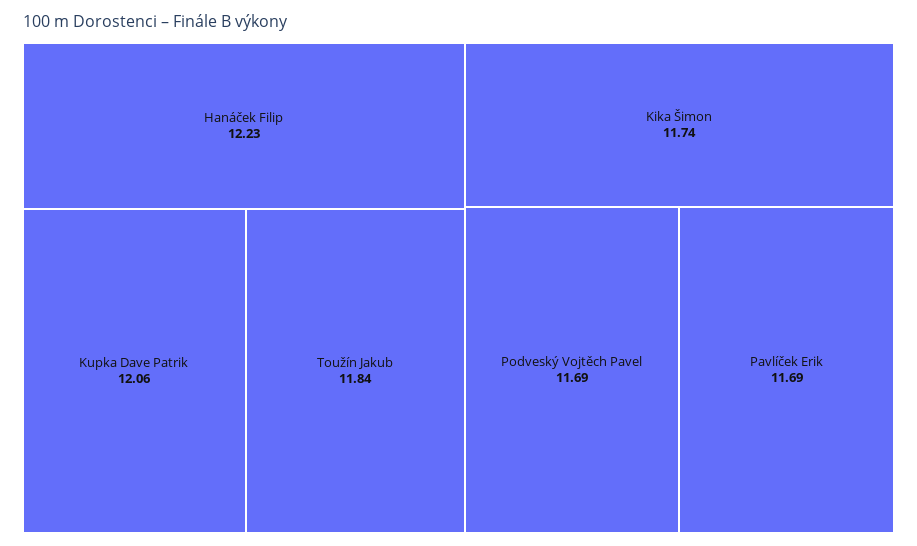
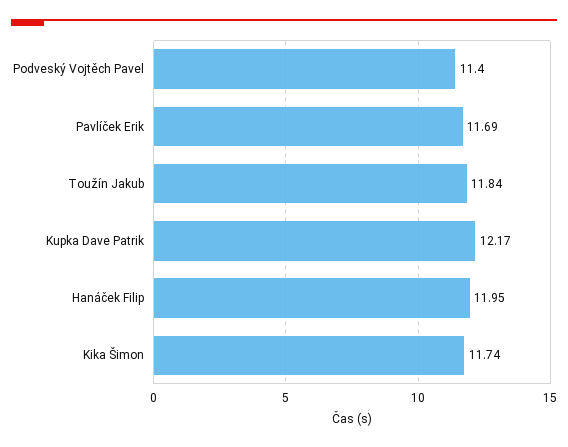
  {
-   "Hanáček Filip": 12.23,
+   "Hanáček Filip": 11.95,
-   "Kupka Dave Patrik": 12.06,
+   "Kupka Dave Patrik": 12.17,
    "Toužín Jakub": 11.84,
    "Kika Šimon": 11.74,
-   "Podveský Vojtěch Pavel": 11.69,
+   "Podveský Vojtěch Pavel": 11.4,
    "Pavlíček Erik": 11.69
  }

